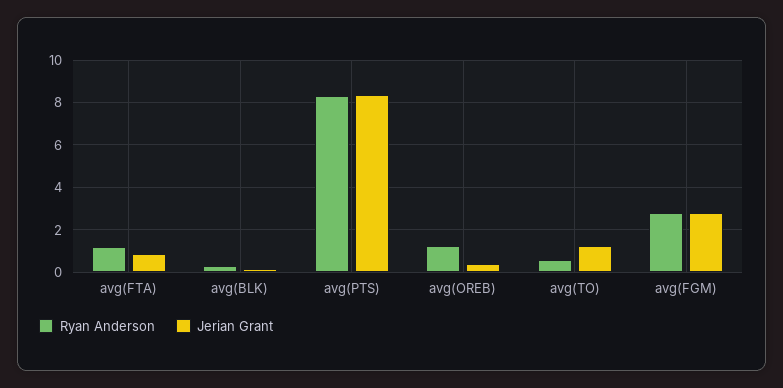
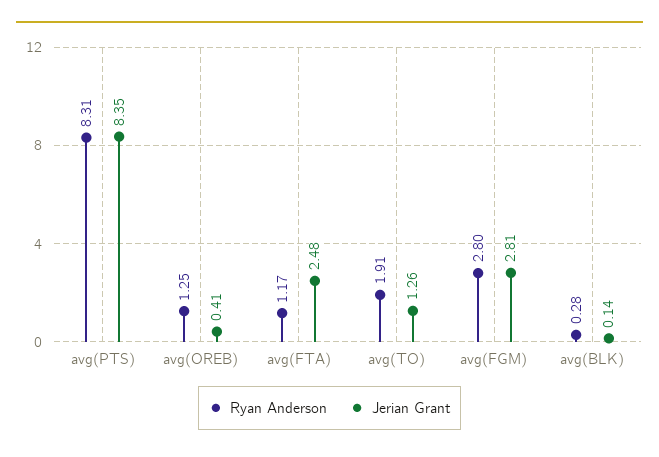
  {
    "Ryan Anderson": {
      "avg(FTA)": 1.17,
      "avg(BLK)": 0.28,
      "avg(PTS)": 8.31,
      "avg(OREB)": 1.25,
-     "avg(TO)": 0.5,
+     "avg(TO)": 1.91,
      "avg(FGM)": 2.8
    },
    "Jerian Grant": {
-     "avg(FTA)": 1,
+     "avg(FTA)": 2.48,
      "avg(BLK)": 0.14,
      "avg(PTS)": 8.35,
      "avg(OREB)": 0.41,
      "avg(TO)": 1.26,
      "avg(FGM)": 2.81
    }
  }

